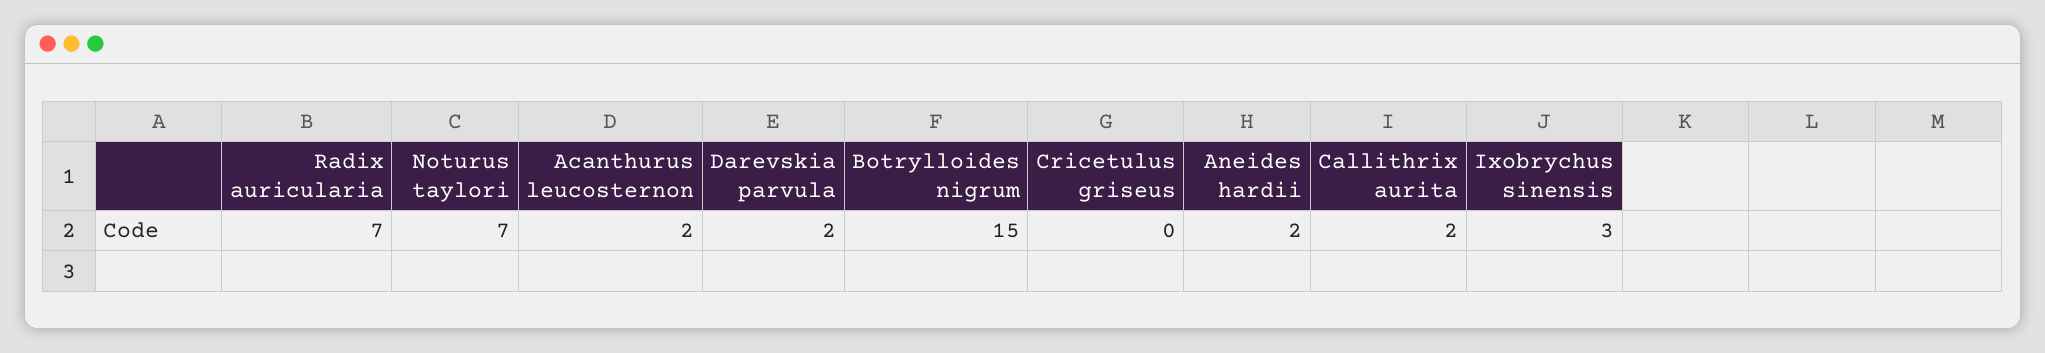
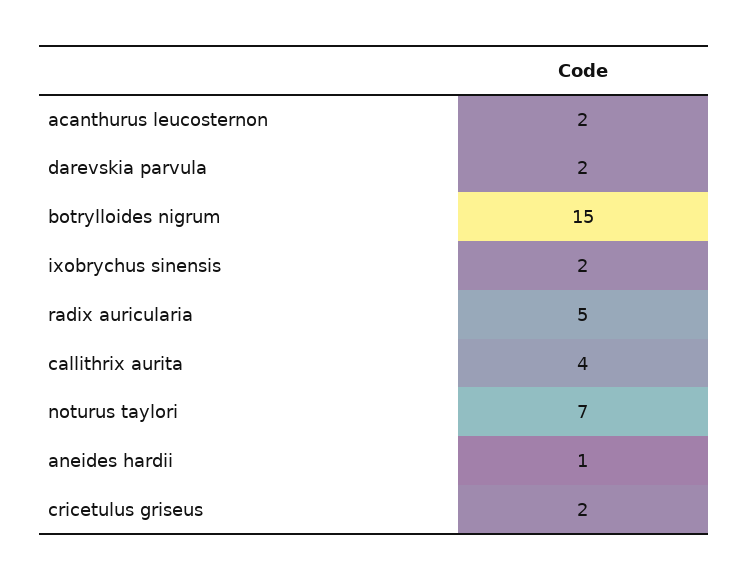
  {
-   "Radix auricularia": 7,
+   "Radix auricularia": 5,
    "Noturus taylori": 7,
    "Acanthurus leucosternon": 2,
    "Darevskia parvula": 2,
    "Botrylloides nigrum": 15,
-   "Cricetulus griseus": 0,
+   "Cricetulus griseus": 2,
-   "Aneides hardii": 2,
+   "Aneides hardii": 1,
-   "Callithrix aurita": 2,
+   "Callithrix aurita": 4,
-   "Ixobrychus sinensis": 3
+   "Ixobrychus sinensis": 2
  }

